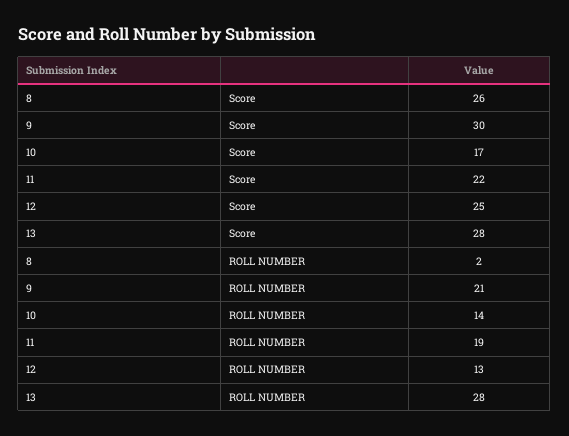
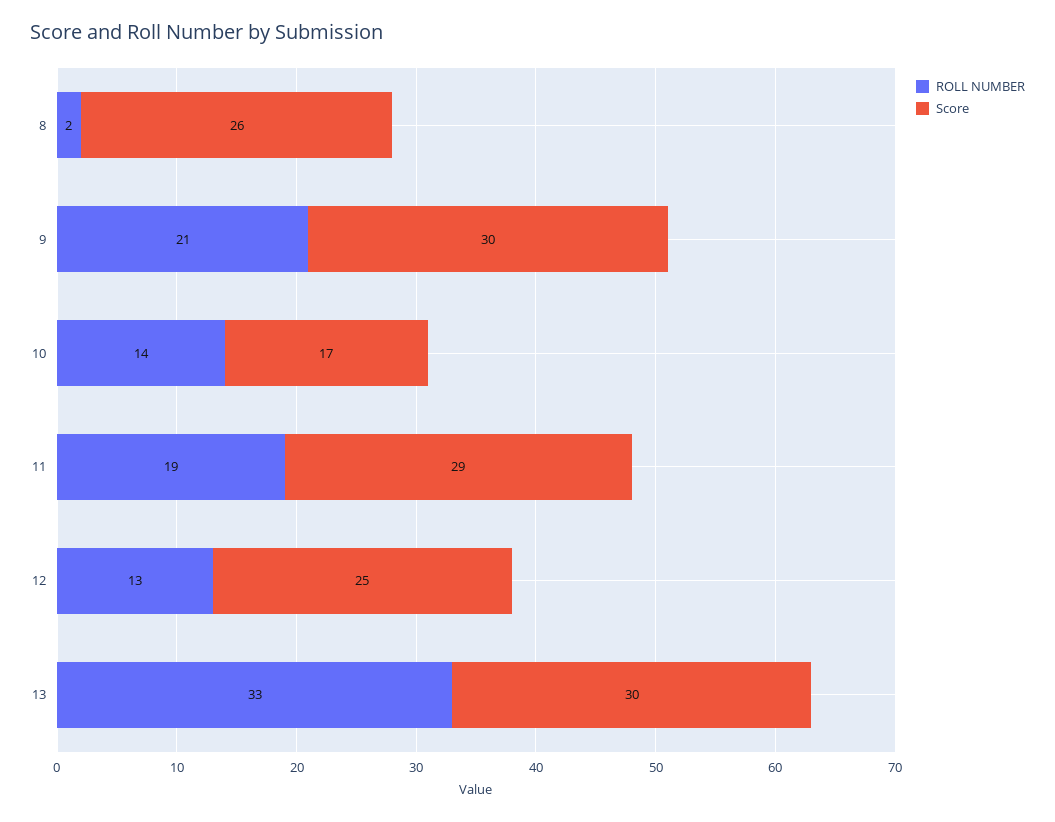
  {
    "Score": {
      "8": 26,
      "9": 30,
      "10": 17,
-     "11": 22,
+     "11": 29,
      "12": 25,
-     "13": 28
+     "13": 30
    },
    "ROLL NUMBER": {
      "8": 2,
      "9": 21,
      "10": 14,
      "11": 19,
      "12": 13,
-     "13": 28
+     "13": 33
    }
  }

